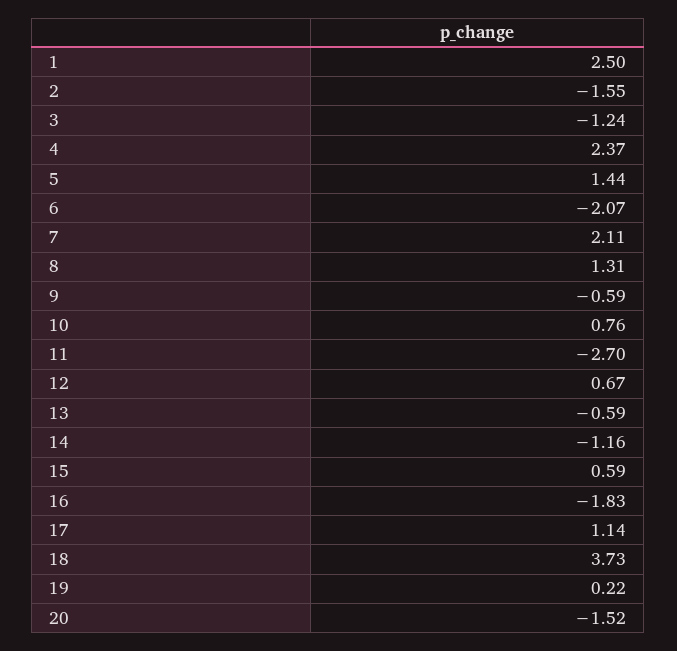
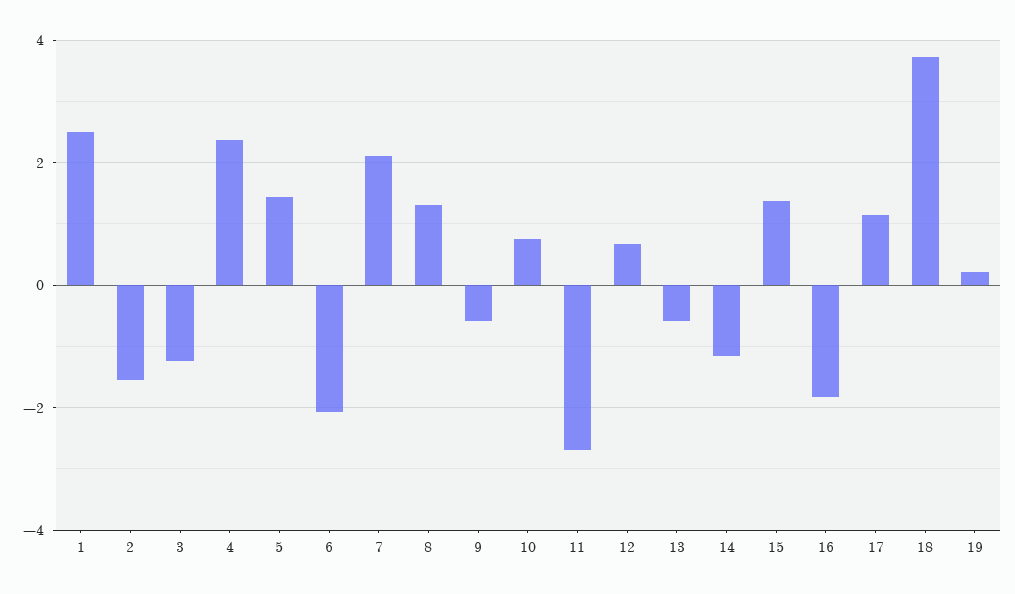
  {
    "1": 2.5,
    "2": -1.55,
    "3": -1.24,
    "4": 2.37,
    "5": 1.44,
    "6": -2.07,
    "7": 2.11,
    "8": 1.31,
    "9": -0.59,
    "10": 0.76,
    "11": -2.7,
    "12": 0.67,
    "13": -0.59,
    "14": -1.16,
-   "15": 0.59,
+   "15": 1.4,
    "16": -1.83,
    "17": 1.14,
    "18": 3.73,
-   "19": 0.22,
+   "19": 0.22
-   "20": -1.52
  }

